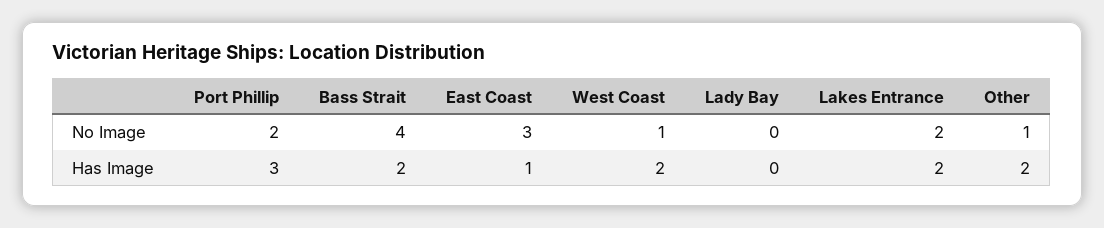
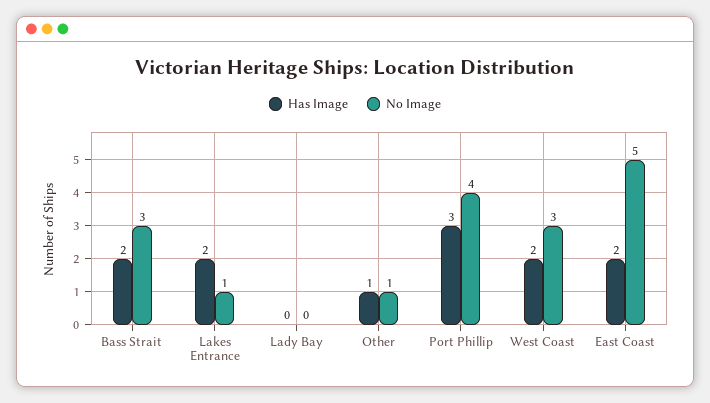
  {
    "No Image": {
-     "Port Phillip": 2,
+     "Port Phillip": 4,
-     "Bass Strait": 4,
+     "Bass Strait": 3,
-     "East Coast": 3,
+     "East Coast": 5,
-     "West Coast": 1,
+     "West Coast": 3,
      "Lady Bay": 0,
-     "Lakes Entrance": 2,
+     "Lakes Entrance": 1,
      "Other": 1
    },
    "Has Image": {
      "Port Phillip": 3,
      "Bass Strait": 2,
-     "East Coast": 1,
+     "East Coast": 2,
      "West Coast": 2,
      "Lady Bay": 0,
      "Lakes Entrance": 2,
-     "Other": 2
+     "Other": 1
    }
  }

